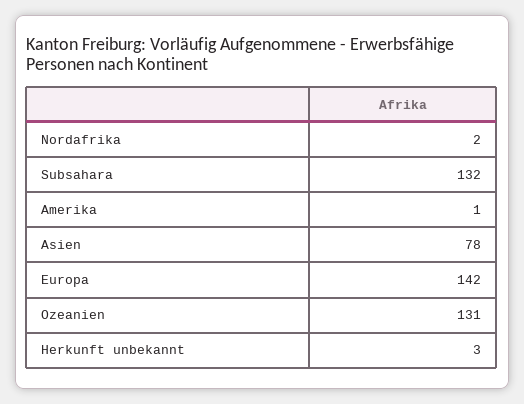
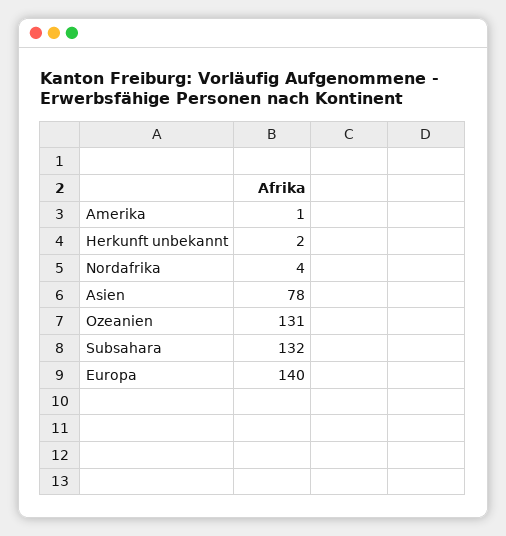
  {
-   "Nordafrika": 2,
+   "Nordafrika": 4,
    "Subsahara": 132,
    "Amerika": 1,
    "Asien": 78,
-   "Europa": 142,
+   "Europa": 140,
    "Ozeanien": 131,
-   "Herkunft unbekannt": 3
+   "Herkunft unbekannt": 2
  }

